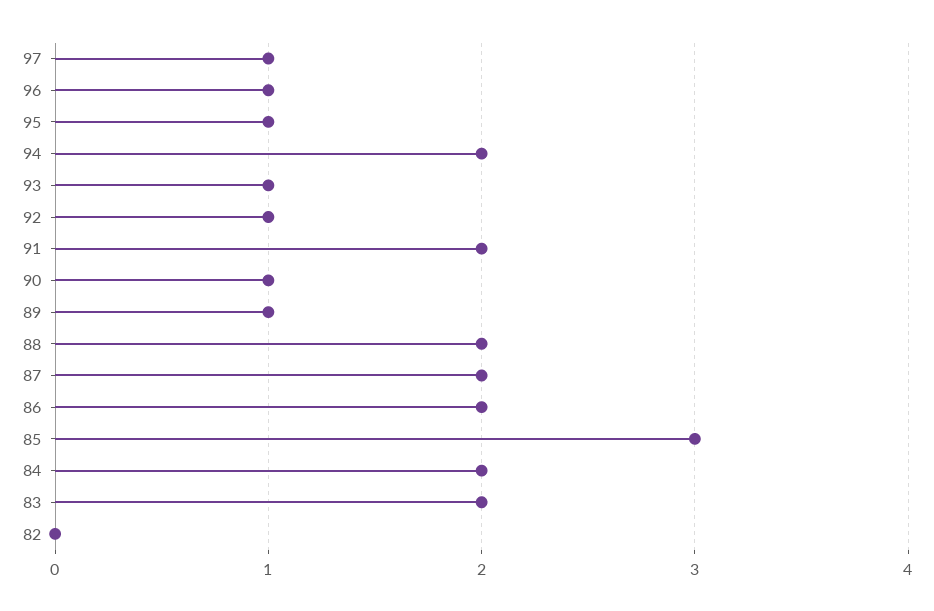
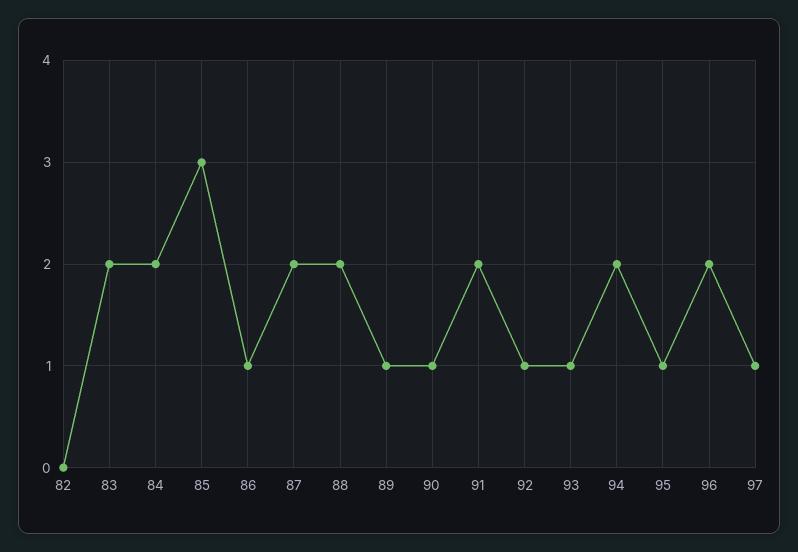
  {
    "97": 1,
-   "96": 1,
+   "96": 2,
    "95": 1,
    "94": 2,
    "93": 1,
    "92": 1,
    "91": 2,
    "90": 1,
    "89": 1,
    "88": 2,
    "87": 2,
-   "86": 2,
+   "86": 1,
    "85": 3,
    "84": 2,
    "83": 2,
    "82": 0
  }

